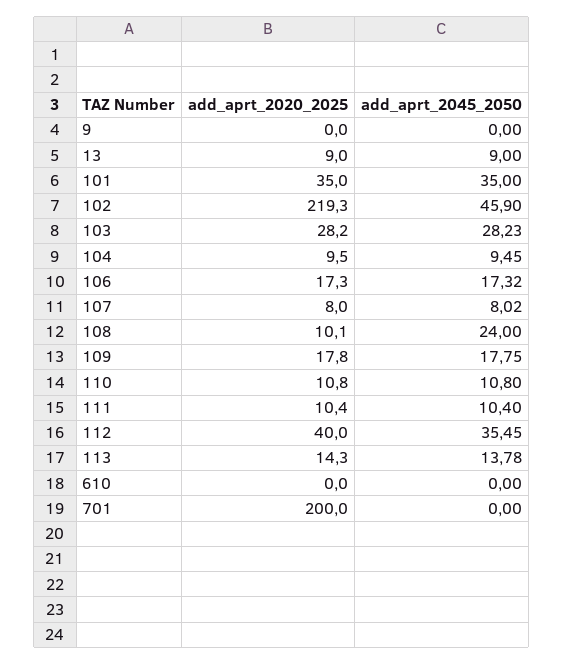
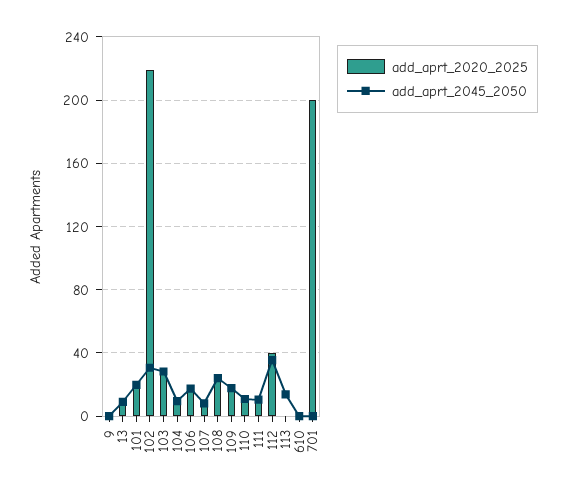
  {
    "add_aprt_2020_2025": {
      "9": 0,
      "13": 9,
-     "101": 35,
+     "101": 20,
      "102": 219.3,
      "103": 28.2,
      "104": 9.5,
      "106": 17.3,
      "107": 8,
-     "108": 10.1,
+     "108": 25,
      "109": 17.8,
      "110": 10.8,
      "111": 10.4,
      "112": 40,
-     "113": 14.3,
+     "113": 0,
      "610": 0,
      "701": 200
    },
    "add_aprt_2045_2050": {
      "9": 0,
      "13": 9,
-     "101": 35,
+     "101": 20,
-     "102": 45.9,
+     "102": 30,
      "103": 28.23,
      "104": 9.45,
      "106": 17.32,
      "107": 8.02,
      "108": 24,
      "109": 17.75,
      "110": 10.8,
      "111": 10.4,
      "112": 35.45,
      "113": 13.78,
      "610": 0,
      "701": 0
    }
  }

